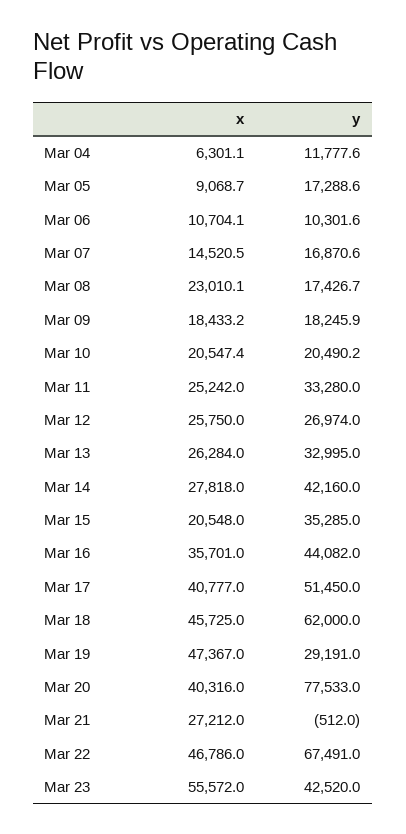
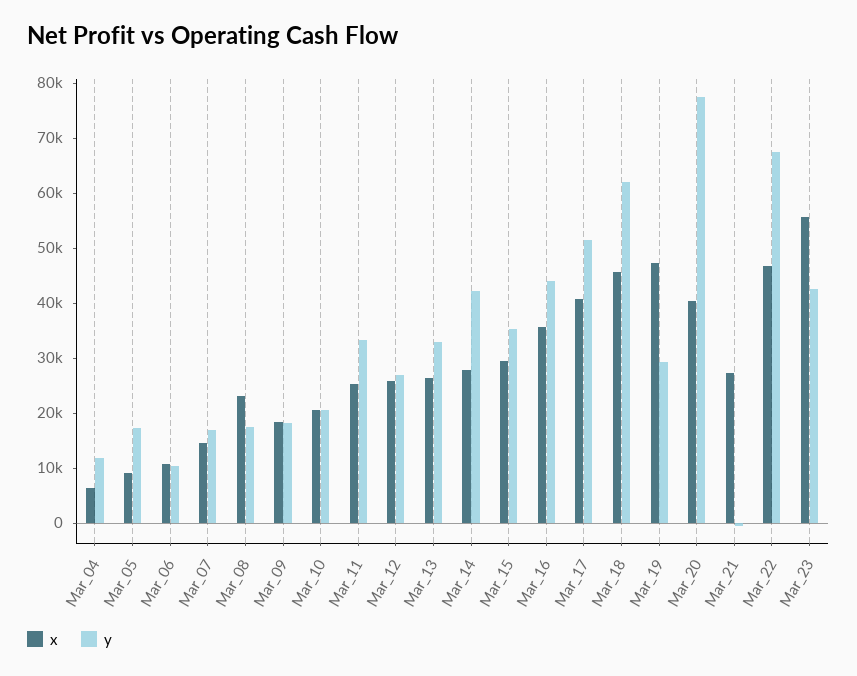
  {
    "x": {
      "Mar 04": 6301.1,
      "Mar 05": 9068.7,
      "Mar 06": 10704.1,
      "Mar 07": 14520.5,
      "Mar 08": 23010.1,
      "Mar 09": 18433.2,
      "Mar 10": 20547.4,
      "Mar 11": 25242,
      "Mar 12": 25750,
      "Mar 13": 26284,
      "Mar 14": 27818,
-     "Mar 15": 20548,
+     "Mar 15": 30000,
      "Mar 16": 35701,
      "Mar 17": 40777,
      "Mar 18": 45725,
      "Mar 19": 47367,
      "Mar 20": 40316,
      "Mar 21": 27212,
      "Mar 22": 46786,
      "Mar 23": 55572
    },
    "y": {
      "Mar 04": 11777.6,
      "Mar 05": 17288.6,
      "Mar 06": 10301.6,
      "Mar 07": 16870.6,
      "Mar 08": 17426.7,
      "Mar 09": 18245.9,
      "Mar 10": 20490.2,
      "Mar 11": 33280,
      "Mar 12": 26974,
      "Mar 13": 32995,
      "Mar 14": 42160,
      "Mar 15": 35285,
      "Mar 16": 44082,
      "Mar 17": 51450,
      "Mar 18": 62000,
      "Mar 19": 29191,
      "Mar 20": 77533,
      "Mar 21": -512,
      "Mar 22": 67491,
      "Mar 23": 42520
    }
  }

